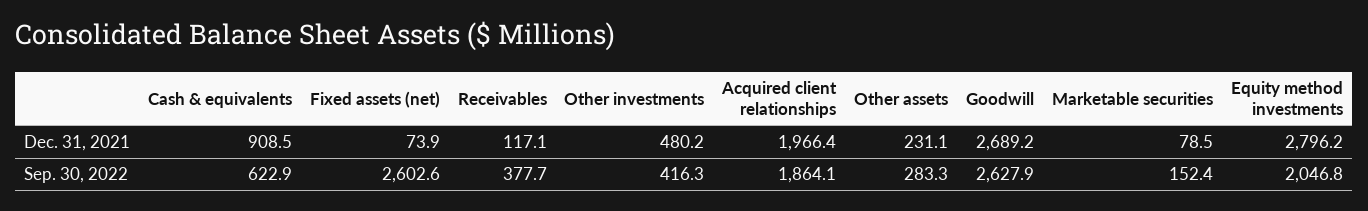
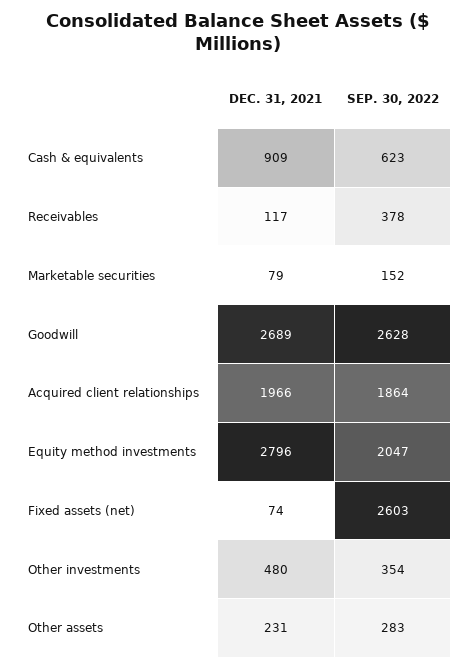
  {
    "Cash & equivalents": {
      "Dec. 31, 2021": 908.5,
      "Sep. 30, 2022": 622.9
    },
    "Fixed assets (net)": {
      "Dec. 31, 2021": 73.9,
      "Sep. 30, 2022": 2602.6
    },
    "Receivables": {
      "Dec. 31, 2021": 117.1,
      "Sep. 30, 2022": 377.7
    },
    "Other investments": {
      "Dec. 31, 2021": 480.2,
-     "Sep. 30, 2022": 416.3
+     "Sep. 30, 2022": 354
    },
    "Acquired client relationships": {
      "Dec. 31, 2021": 1966.4,
      "Sep. 30, 2022": 1864.1
    },
    "Other assets": {
      "Dec. 31, 2021": 231.1,
      "Sep. 30, 2022": 283.3
    },
    "Goodwill": {
      "Dec. 31, 2021": 2689.2,
      "Sep. 30, 2022": 2627.9
    },
    "Marketable securities": {
      "Dec. 31, 2021": 78.5,
      "Sep. 30, 2022": 152.4
    },
    "Equity method investments": {
      "Dec. 31, 2021": 2796.2,
      "Sep. 30, 2022": 2046.8
    }
  }

